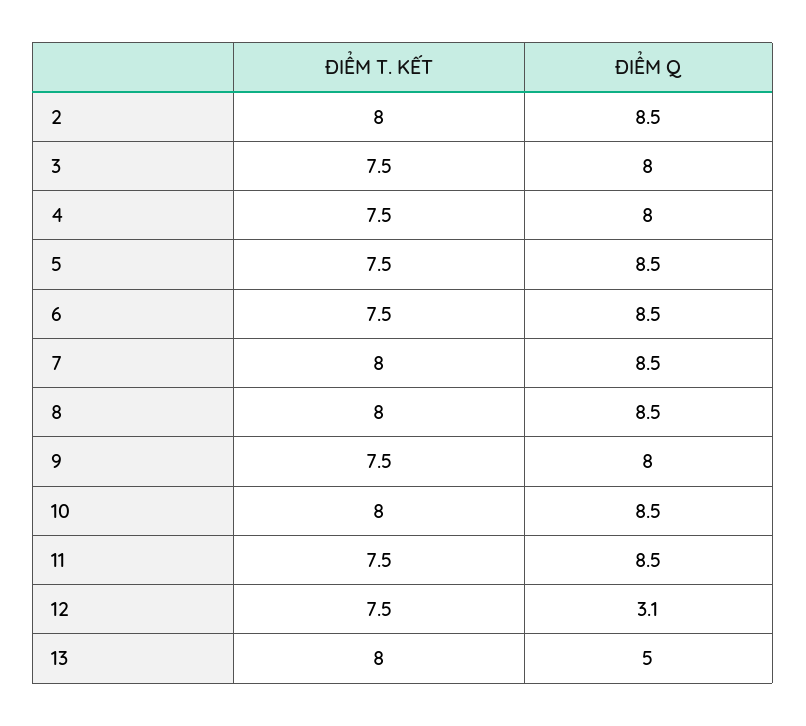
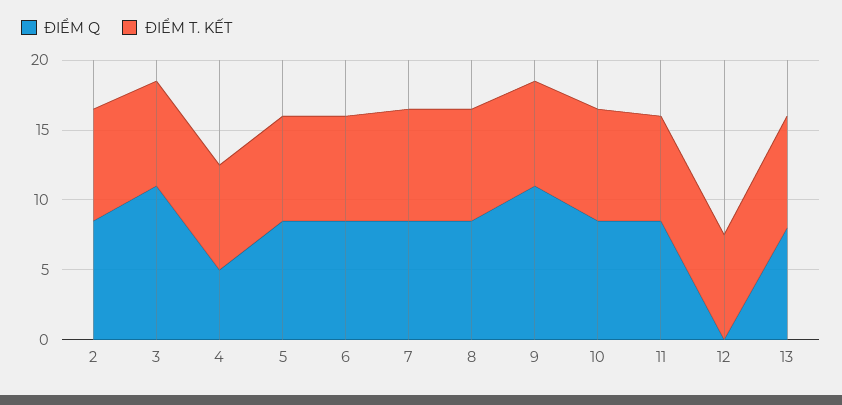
  {
    "ĐIỂM T. KẾT": {
      "2": 8,
      "3": 7.5,
      "4": 7.5,
      "5": 7.5,
      "6": 7.5,
      "7": 8,
      "8": 8,
      "9": 7.5,
      "10": 8,
      "11": 7.5,
      "12": 7.5,
      "13": 8
    },
    "ĐIỂM Q": {
      "2": 8.5,
-     "3": 8,
+     "3": 11,
-     "4": 8,
+     "4": 5,
      "5": 8.5,
      "6": 8.5,
      "7": 8.5,
      "8": 8.5,
-     "9": 8,
+     "9": 11,
      "10": 8.5,
      "11": 8.5,
-     "12": 3.1,
+     "12": 0,
-     "13": 5
+     "13": 8
    }
  }

